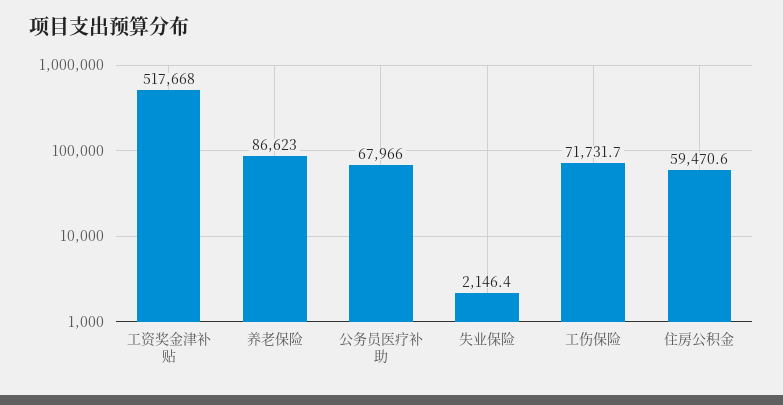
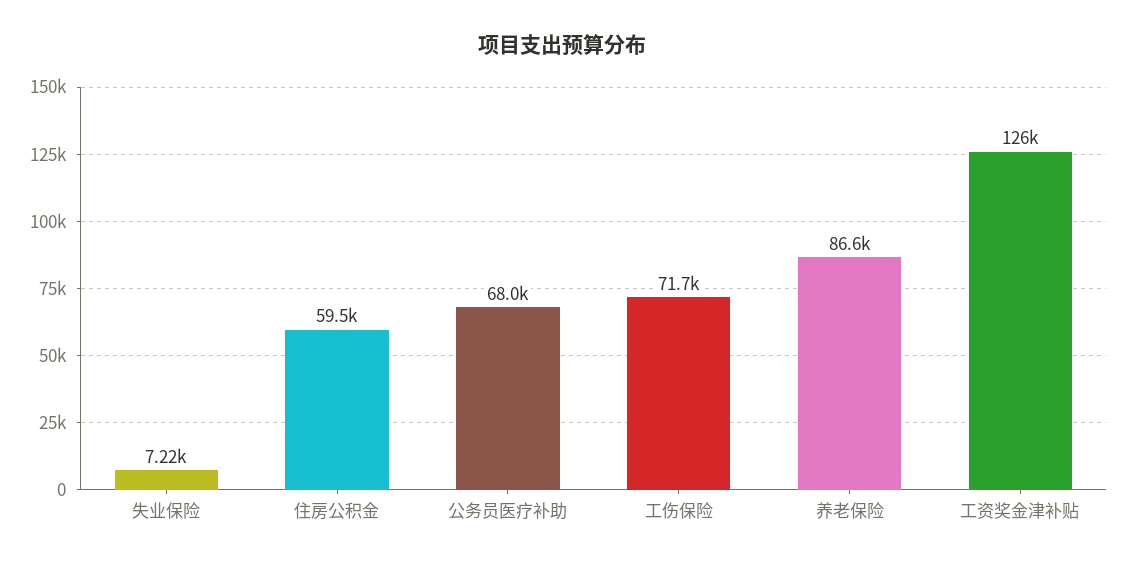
  {
-   "工资奖金津补贴": 517668,
+   "工资奖金津补贴": 126000,
    "养老保险": 86623,
    "公务员医疗补助": 67966,
-   "失业保险": 2146.4,
+   "失业保险": 7220,
    "工伤保险": 71731.7,
    "住房公积金": 59470.6
  }

